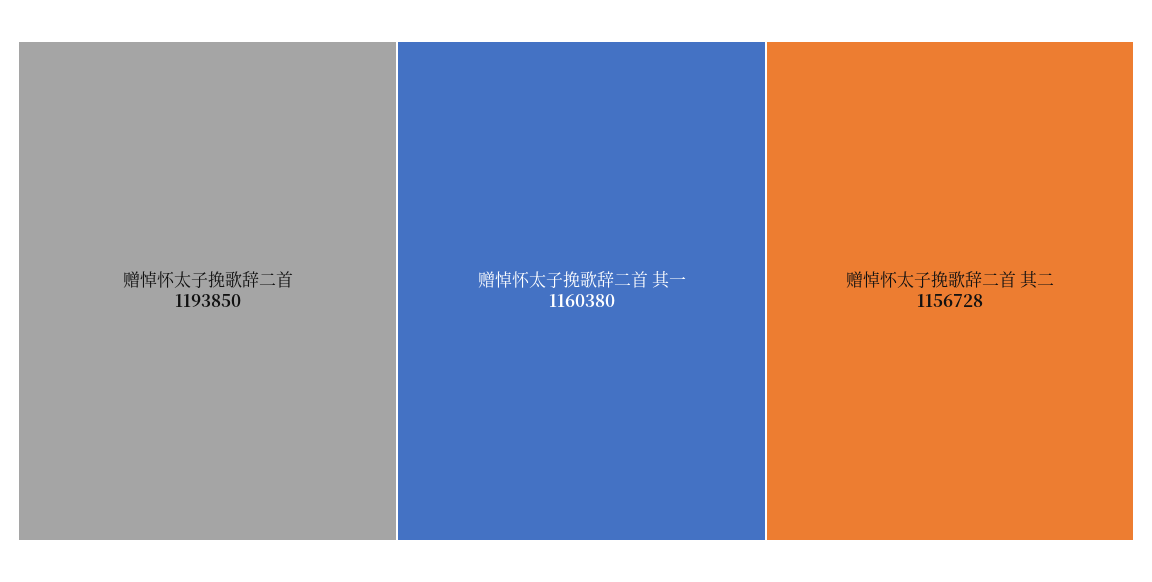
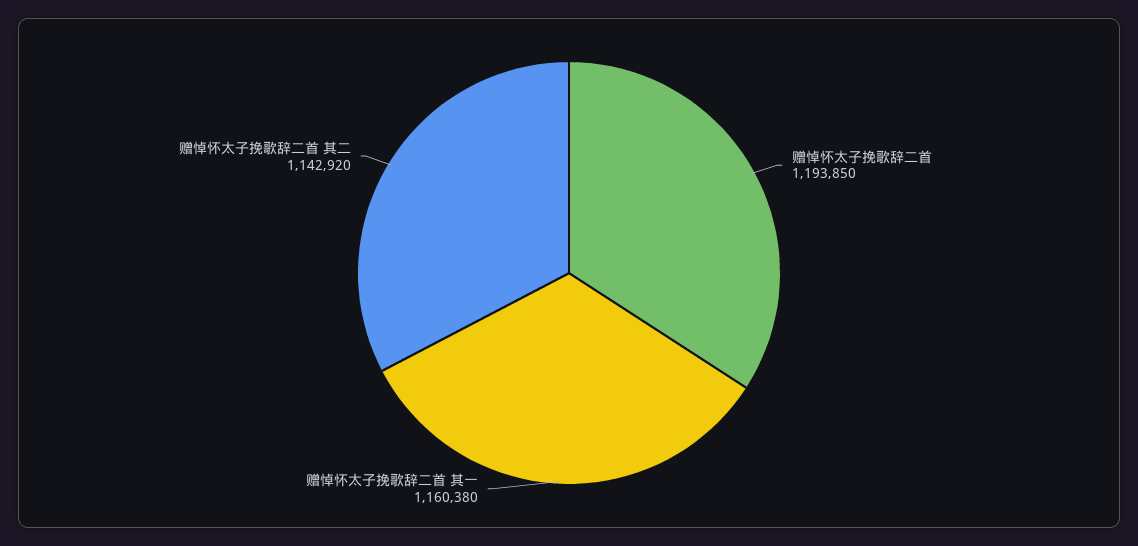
  {
    "赠悼怀太子挽歌辞二首": 1193850,
    "赠悼怀太子挽歌辞二首 其一": 1160380,
-   "赠悼怀太子挽歌辞二首 其二": 1156728
+   "赠悼怀太子挽歌辞二首 其二": 1142920
  }

